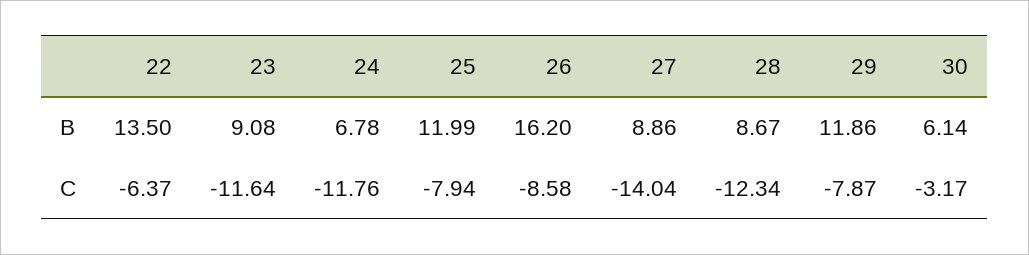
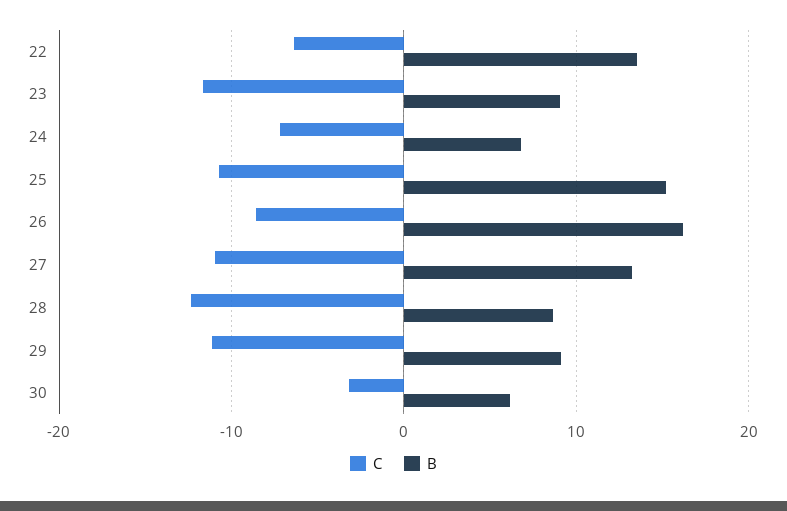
  {
    "B": {
      "22": 13.5,
      "23": 9.08,
      "24": 6.78,
-     "25": 11.99,
+     "25": 15,
      "26": 16.2,
-     "27": 8.86,
+     "27": 13,
      "28": 8.67,
-     "29": 11.86,
+     "29": 9,
      "30": 6.14
    },
    "C": {
      "22": -6.37,
      "23": -11.64,
-     "24": -11.76,
+     "24": -7,
-     "25": -7.94,
+     "25": -11,
      "26": -8.58,
-     "27": -14.04,
+     "27": -11,
      "28": -12.34,
-     "29": -7.87,
+     "29": -11,
      "30": -3.17
    }
  }

